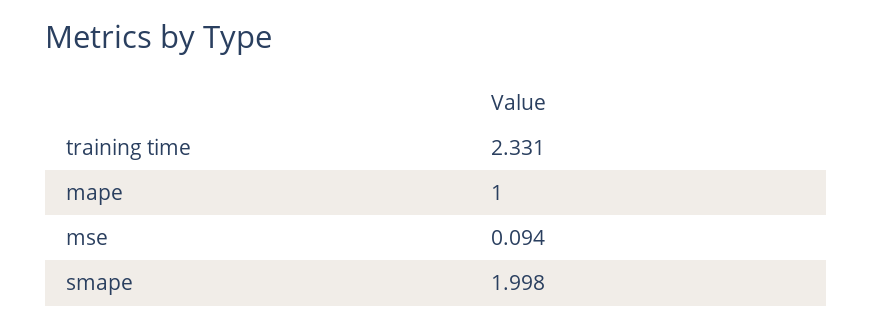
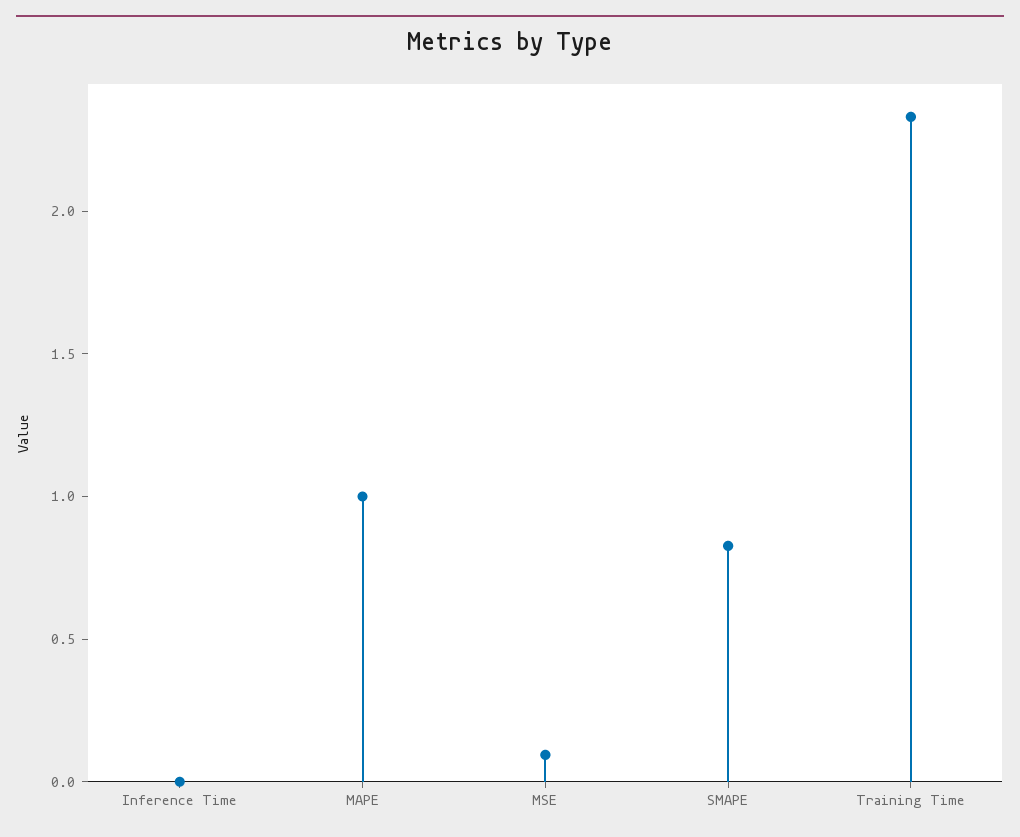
  {
    "training time": 2.331,
    "mape": 1,
    "mse": 0.094,
-   "smape": 1.998
+   "smape": 0.8,
+   "Inference Time": 0
  }

